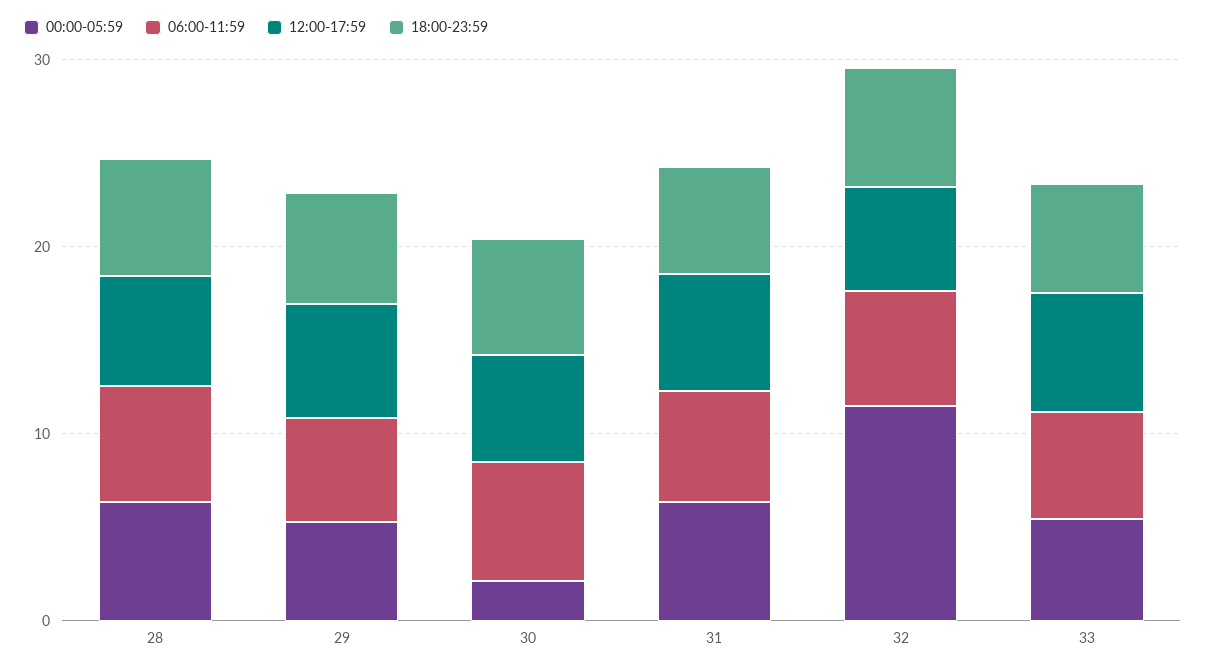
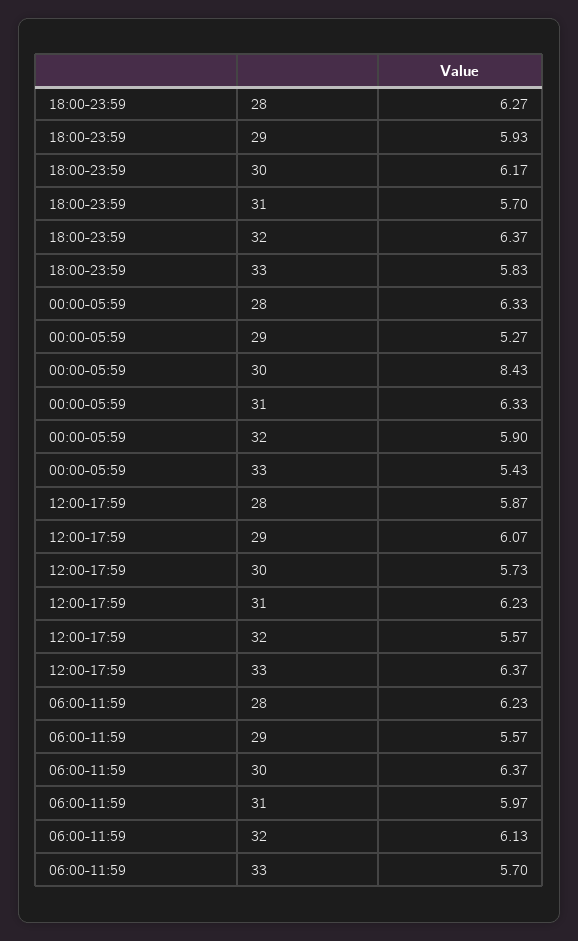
  {
    "00:00-05:59": {
      "28": 6.33,
      "29": 5.27,
-     "30": 2,
+     "30": 8.43,
      "31": 6.33,
-     "32": 12,
+     "32": 5.9,
      "33": 5.43
    },
    "06:00-11:59": {
      "28": 6.23,
      "29": 5.57,
      "30": 6.37,
      "31": 5.97,
      "32": 6.13,
      "33": 5.7
    },
    "12:00-17:59": {
      "28": 5.87,
      "29": 6.07,
      "30": 5.73,
      "31": 6.23,
      "32": 5.57,
      "33": 6.37
    },
    "18:00-23:59": {
      "28": 6.27,
      "29": 5.93,
      "30": 6.17,
      "31": 5.7,
      "32": 6.37,
      "33": 5.83
    }
  }

